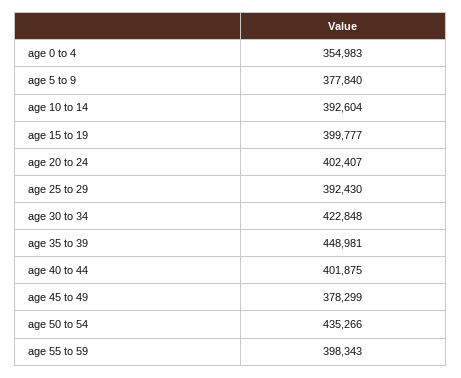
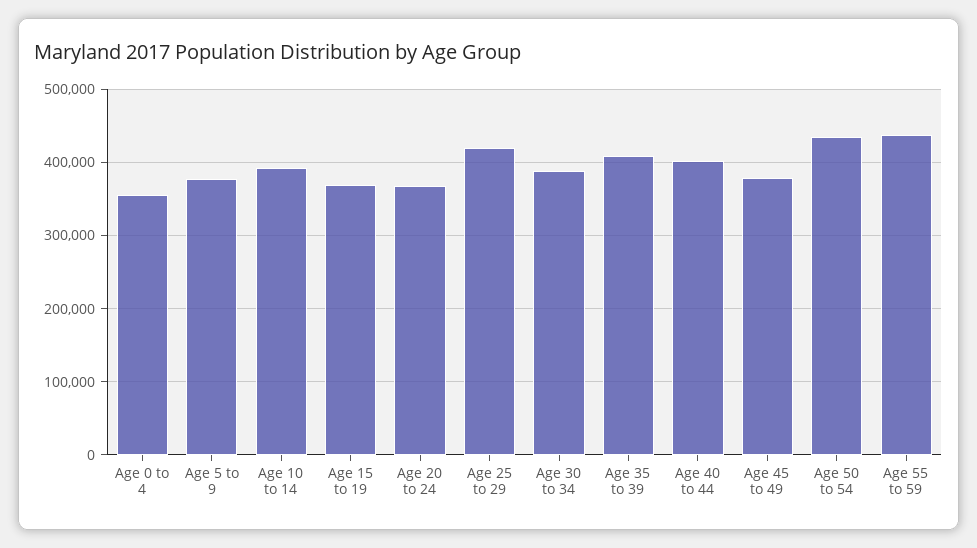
  {
    "age 0 to 4": 354983,
    "age 5 to 9": 377840,
    "age 10 to 14": 392604,
-   "age 15 to 19": 399777,
+   "age 15 to 19": 370000,
-   "age 20 to 24": 402407,
+   "age 20 to 24": 370000,
-   "age 25 to 29": 392430,
+   "age 25 to 29": 420000,
-   "age 30 to 34": 422848,
+   "age 30 to 34": 390000,
-   "age 35 to 39": 448981,
+   "age 35 to 39": 410000,
    "age 40 to 44": 401875,
    "age 45 to 49": 378299,
    "age 50 to 54": 435266,
-   "age 55 to 59": 398343
+   "age 55 to 59": 440000
  }

